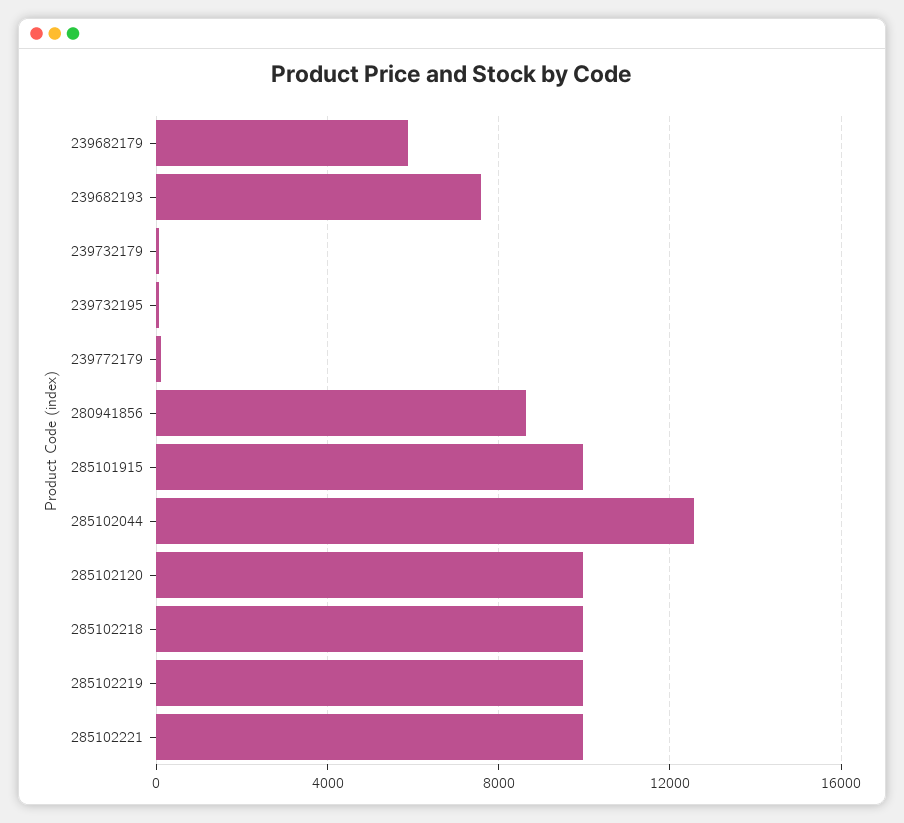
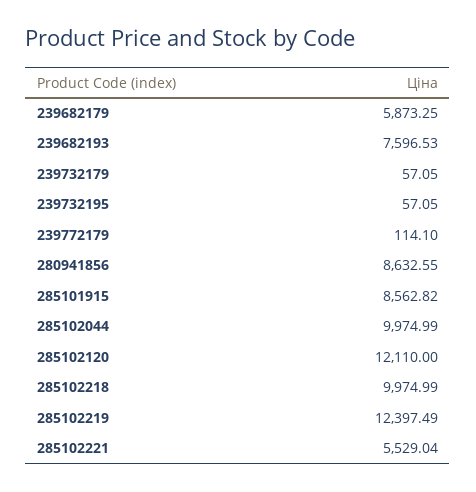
  {
    "239682179": 5873.25,
    "239682193": 7596.53,
    "239732179": 57.05,
    "239732195": 57.05,
    "239772179": 114.1,
    "280941856": 8632.55,
-   "285101915": 10000,
+   "285101915": 8562.82,
-   "285102044": 12500,
+   "285102044": 9974.99,
-   "285102120": 10000,
+   "285102120": 12110,
    "285102218": 9974.99,
-   "285102219": 10000,
+   "285102219": 12397.49,
-   "285102221": 10000
+   "285102221": 5529.04
  }

